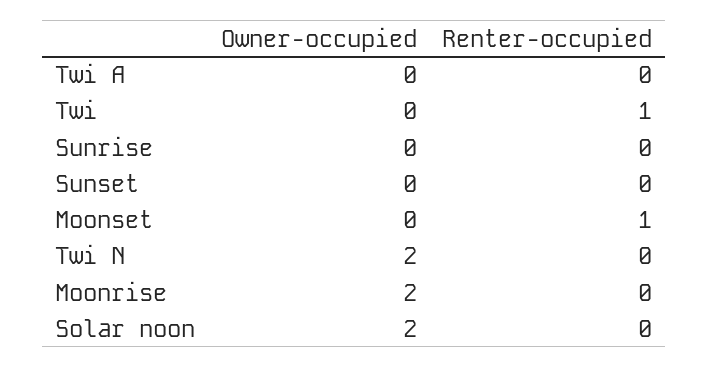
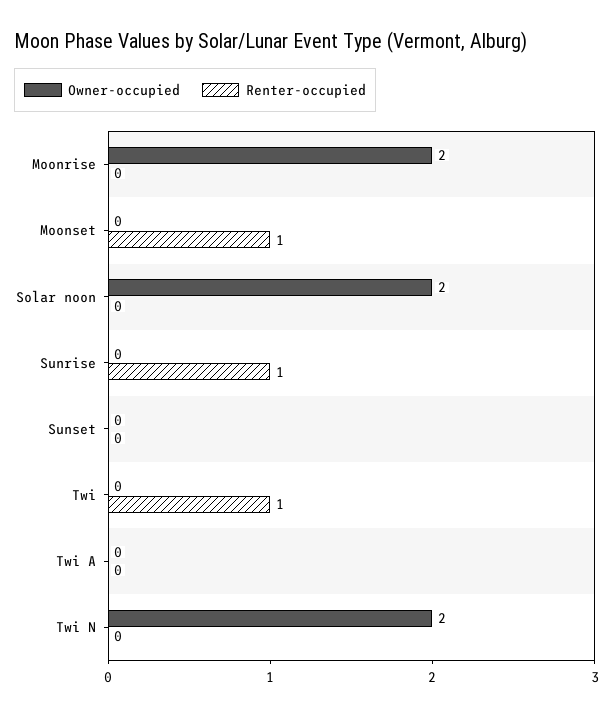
  {
    "Owner-occupied": {
      "Twi A": 0,
      "Twi": 0,
      "Sunrise": 0,
      "Sunset": 0,
      "Moonset": 0,
      "Twi N": 2,
      "Moonrise": 2,
      "Solar noon": 2
    },
    "Renter-occupied": {
      "Twi A": 0,
      "Twi": 1,
-     "Sunrise": 0,
+     "Sunrise": 1,
      "Sunset": 0,
      "Moonset": 1,
      "Twi N": 0,
      "Moonrise": 0,
      "Solar noon": 0
    }
  }

